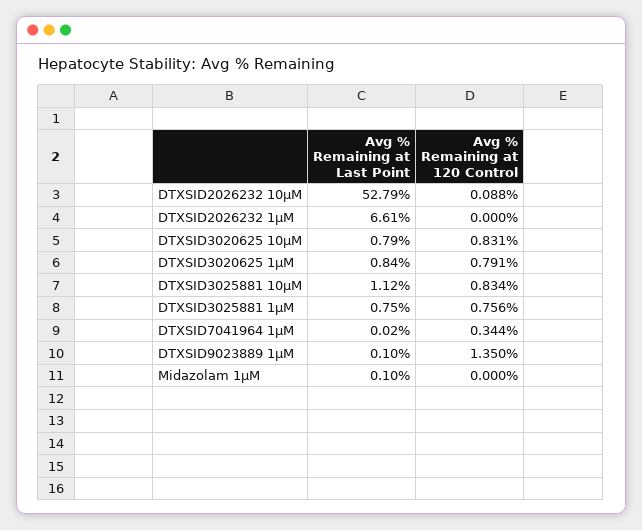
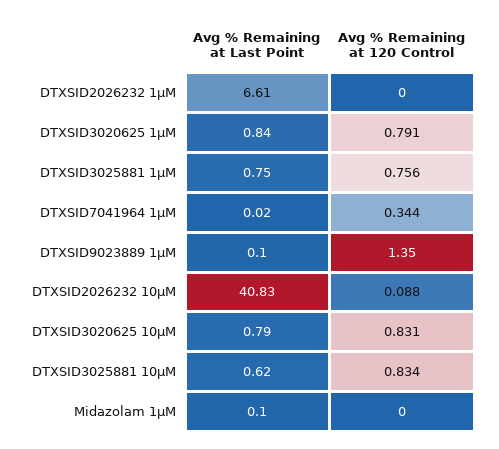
  {
    "Avg % Remaining at Last Point": {
-     "DTXSID2026232 10µM": 52.79,
+     "DTXSID2026232 10µM": 40.83,
      "DTXSID2026232 1µM": 6.61,
      "DTXSID3020625 10µM": 0.79,
      "DTXSID3020625 1µM": 0.84,
-     "DTXSID3025881 10µM": 1.12,
+     "DTXSID3025881 10µM": 0.62,
      "DTXSID3025881 1µM": 0.75,
      "DTXSID7041964 1µM": 0.02,
      "DTXSID9023889 1µM": 0.1,
      "Midazolam 1µM": 0.1
    },
    "Avg % Remaining at 120 Control": {
      "DTXSID2026232 10µM": 0.088,
      "DTXSID2026232 1µM": 0,
      "DTXSID3020625 10µM": 0.831,
      "DTXSID3020625 1µM": 0.791,
      "DTXSID3025881 10µM": 0.834,
      "DTXSID3025881 1µM": 0.756,
      "DTXSID7041964 1µM": 0.344,
      "DTXSID9023889 1µM": 1.35,
      "Midazolam 1µM": 0
    }
  }

